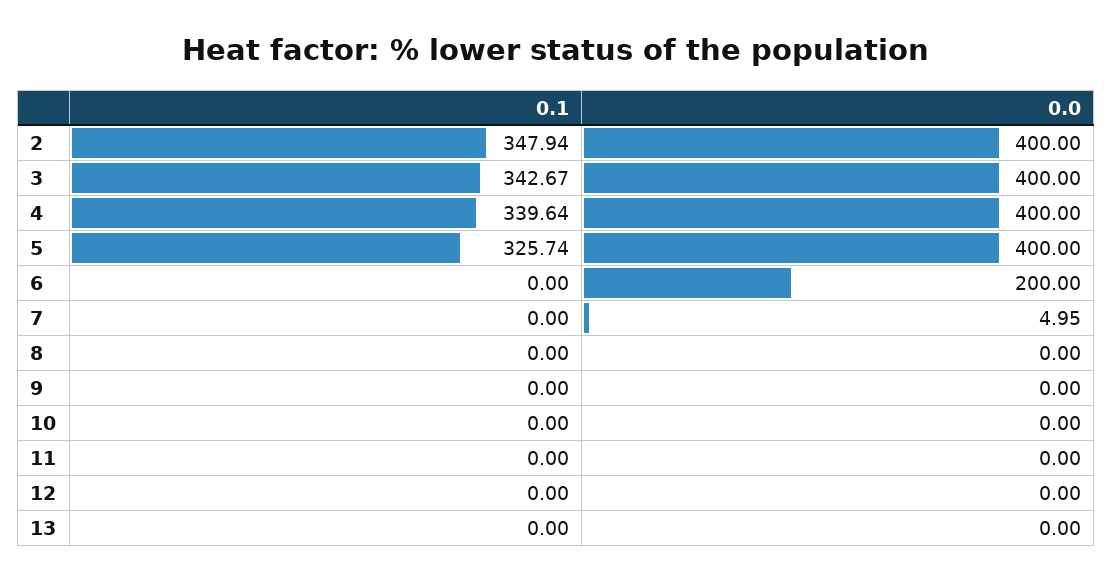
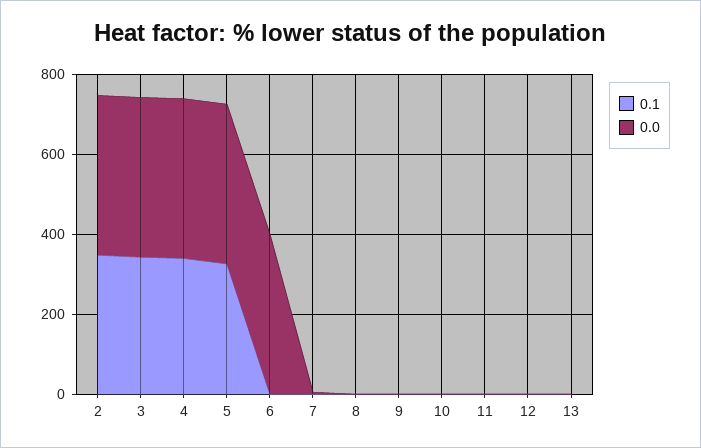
  {
    "0.1": {
      "2": 347.94,
      "3": 342.67,
      "4": 339.64,
      "5": 325.74,
      "6": 0,
      "7": 0,
      "8": 0,
      "9": 0,
      "10": 0,
      "11": 0,
      "12": 0,
      "13": 0
    },
    "0.0": {
      "2": 400,
      "3": 400,
      "4": 400,
      "5": 400,
-     "6": 200,
+     "6": 400,
      "7": 4.95,
      "8": 0,
      "9": 0,
      "10": 0,
      "11": 0,
      "12": 0,
      "13": 0
    }
  }

